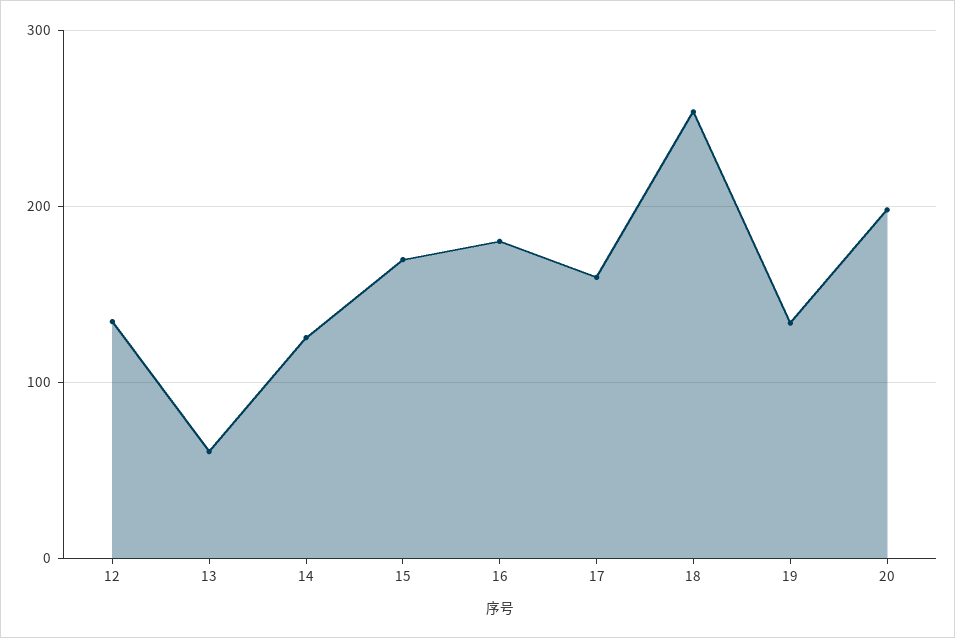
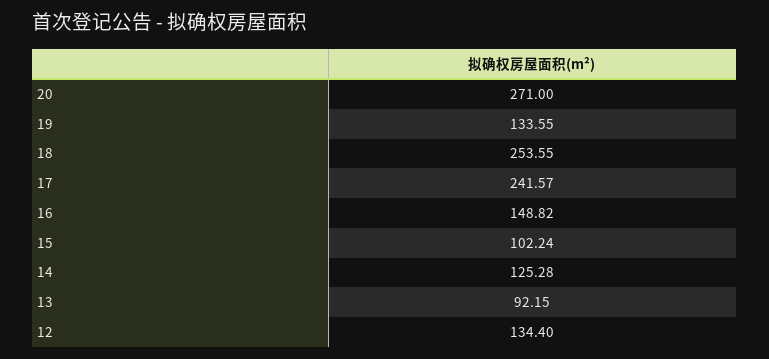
  {
    "12": 134.4,
-   "13": 60,
+   "13": 92.15,
    "14": 125.28,
-   "15": 170,
+   "15": 102.24,
-   "16": 180,
+   "16": 148.82,
-   "17": 160,
+   "17": 241.57,
    "18": 253.55,
    "19": 133.55,
-   "20": 200
+   "20": 271
  }

